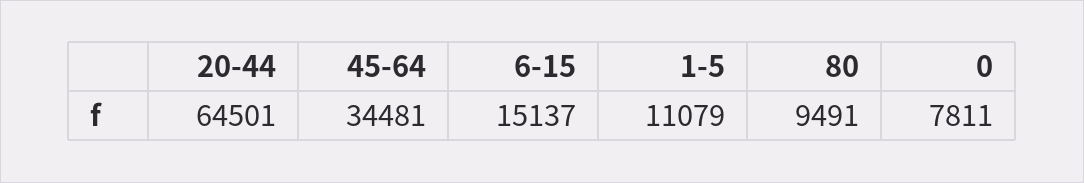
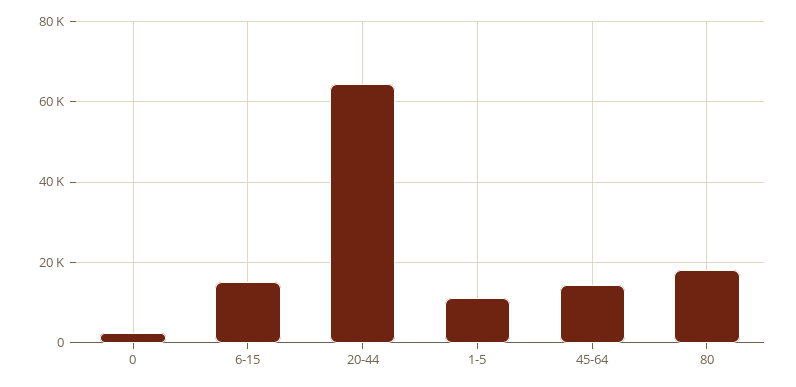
  {
    "20-44": 64501,
-   "45-64": 34481,
+   "45-64": 14000,
    "6-15": 15137,
    "1-5": 11079,
-   "80": 9491,
+   "80": 18000,
-   "0": 7811
+   "0": 2000
  }

